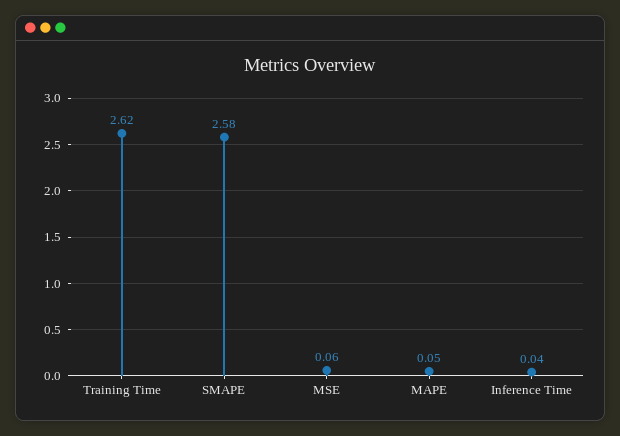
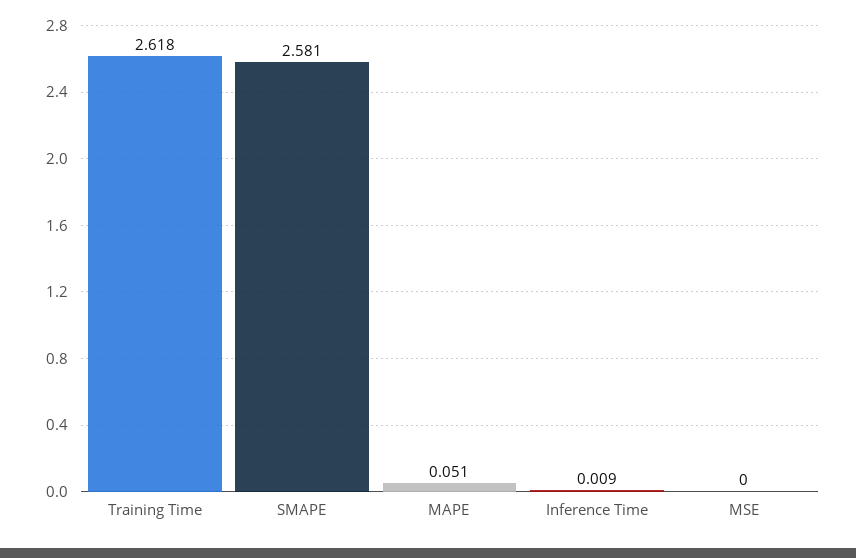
  {
    "Training Time": 2.618,
    "SMAPE": 2.581,
-   "MSE": 0.06,
+   "MSE": 0,
    "MAPE": 0.051,
-   "Inference Time": 0.04
+   "Inference Time": 0.009
  }

